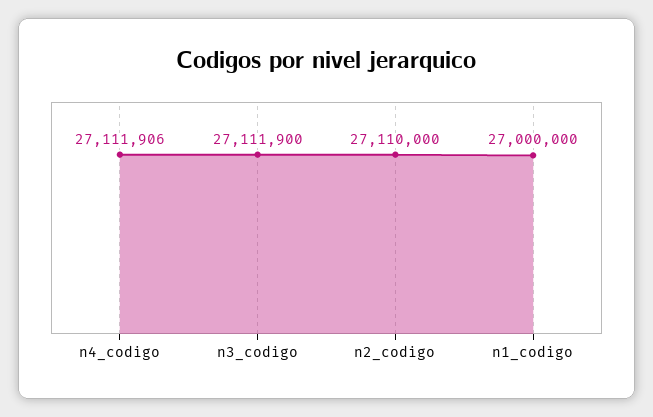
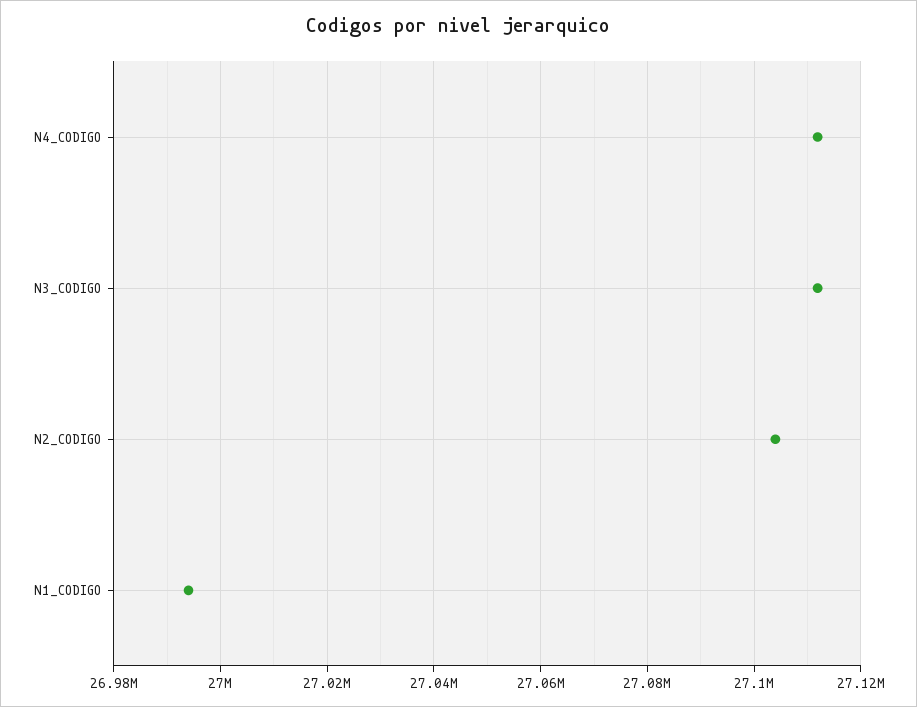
  {
    "n4_codigo": 27111906,
    "n3_codigo": 27111900,
-   "n2_codigo": 27110000,
+   "n2_codigo": 27104000,
-   "n1_codigo": 27000000
+   "n1_codigo": 26994000
  }

